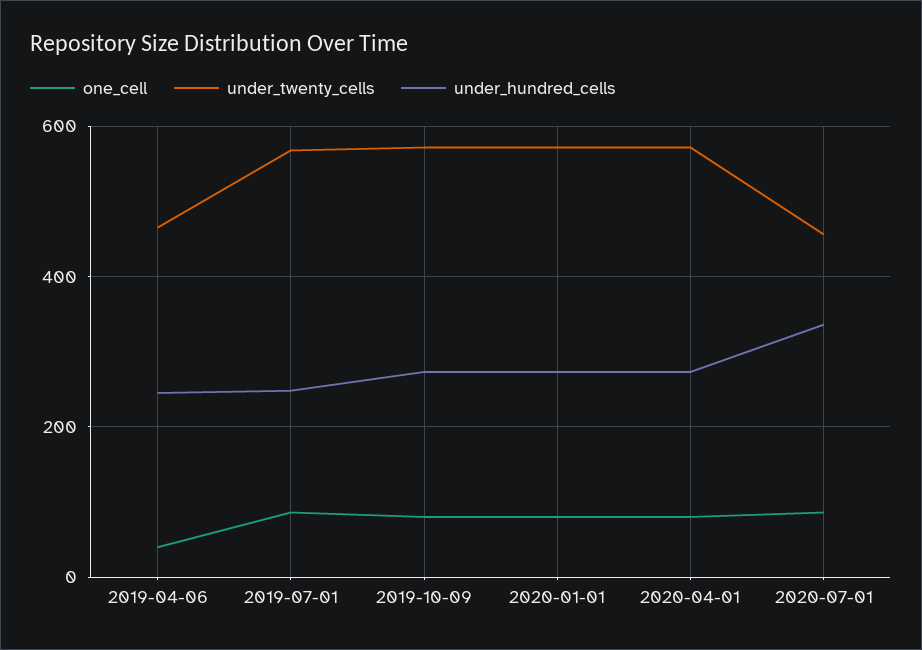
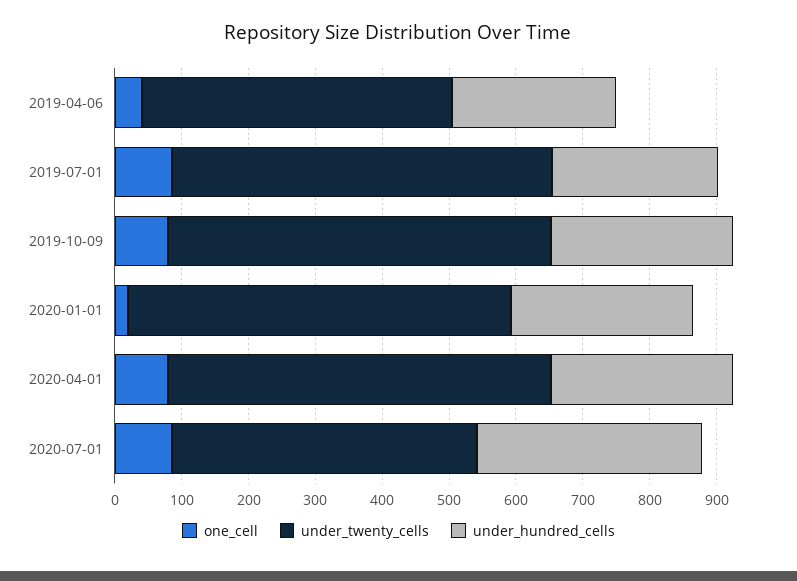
  {
    "one_cell": {
      "2019-04-06": 40,
      "2019-07-01": 80,
      "2019-10-09": 80,
-     "2020-01-01": 80,
+     "2020-01-01": 20,
      "2020-04-01": 80,
      "2020-07-01": 80
    },
    "under_twenty_cells": {
      "2019-04-06": 460,
      "2019-07-01": 560,
      "2019-10-09": 580,
      "2020-01-01": 580,
      "2020-04-01": 580,
      "2020-07-01": 460
    },
    "under_hundred_cells": {
      "2019-04-06": 240,
      "2019-07-01": 240,
      "2019-10-09": 280,
      "2020-01-01": 280,
      "2020-04-01": 280,
      "2020-07-01": 340
    }
  }

